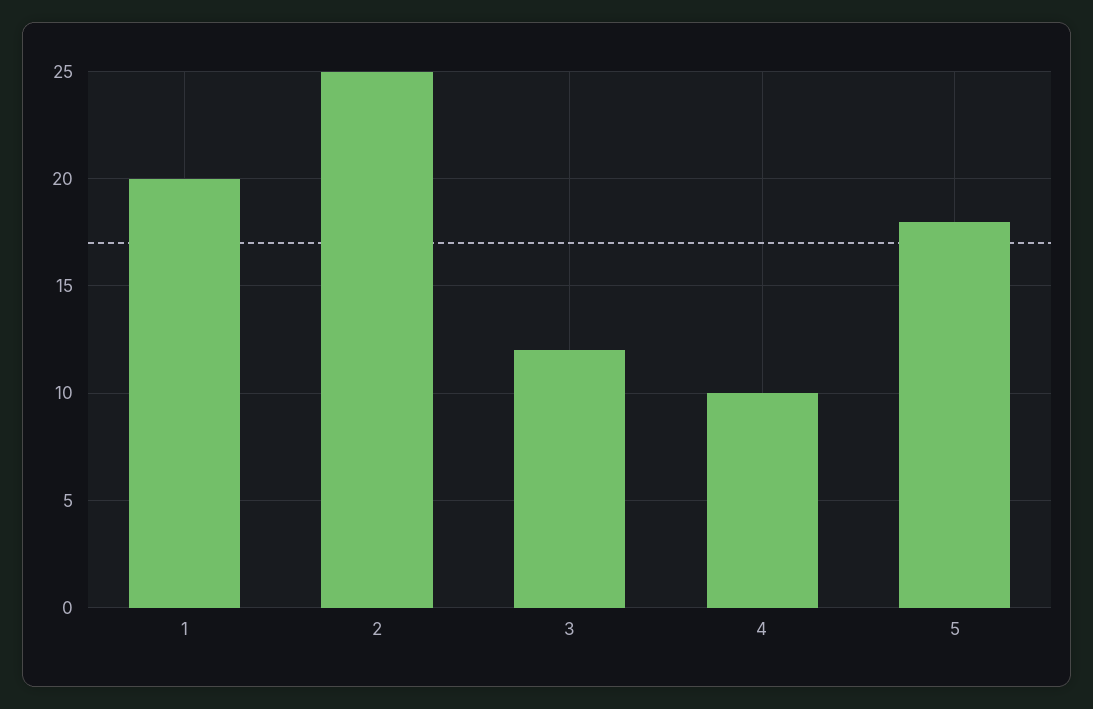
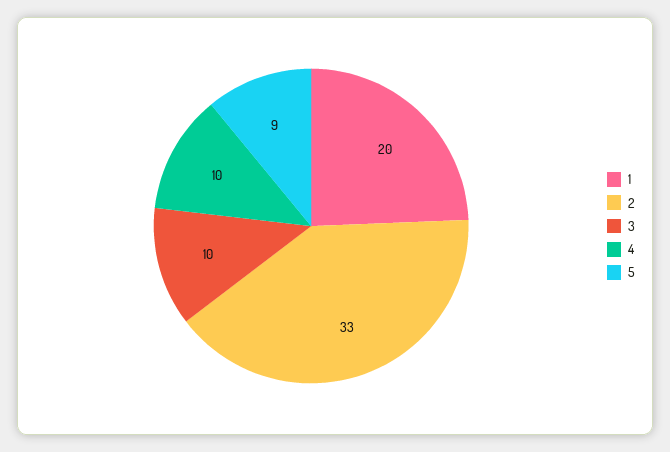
  {
    "1": 20,
-   "2": 25,
+   "2": 33,
-   "3": 12,
+   "3": 10,
    "4": 10,
-   "5": 18
+   "5": 9
  }

